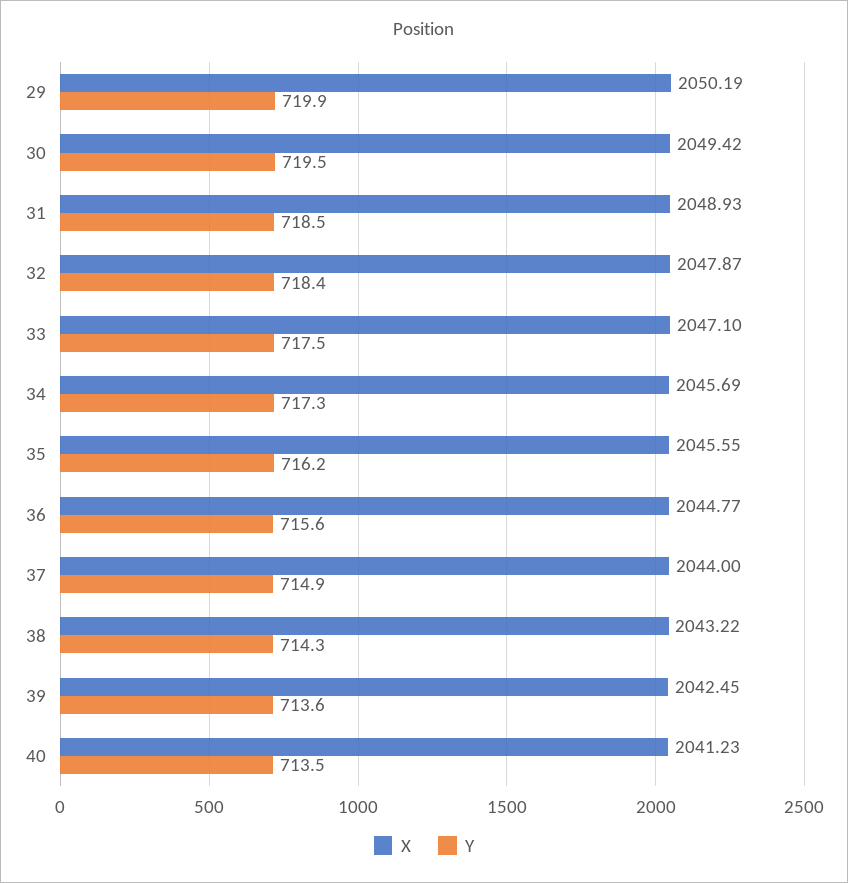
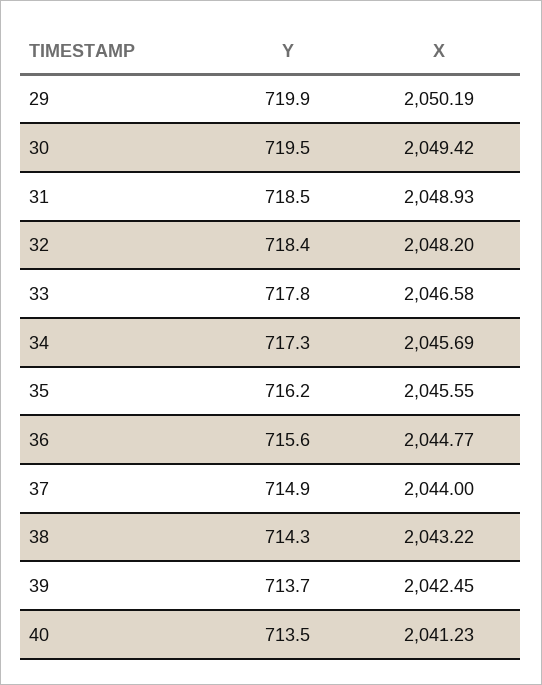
  {
    "X": {
      "29": 2050.19,
      "30": 2049.42,
      "31": 2048.93,
-     "32": 2047.87,
+     "32": 2048.2,
-     "33": 2047.1,
+     "33": 2046.58,
      "34": 2045.69,
      "35": 2045.55,
      "36": 2044.77,
      "37": 2044,
      "38": 2043.22,
      "39": 2042.45,
      "40": 2041.23
    },
    "Y": {
      "29": 719.9,
      "30": 719.5,
      "31": 718.5,
      "32": 718.4,
-     "33": 717.5,
+     "33": 717.8,
      "34": 717.3,
      "35": 716.2,
      "36": 715.6,
      "37": 714.9,
      "38": 714.3,
-     "39": 713.6,
+     "39": 713.7,
      "40": 713.5
    }
  }

